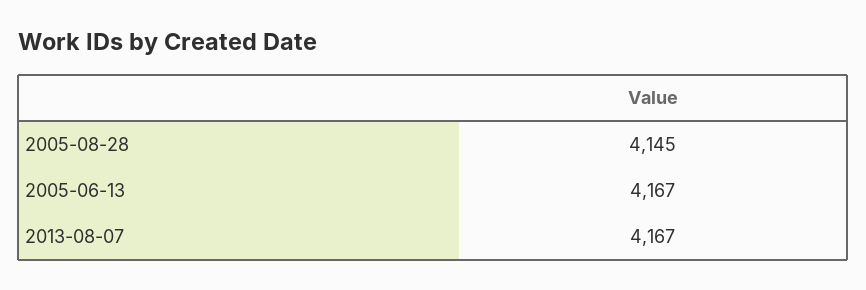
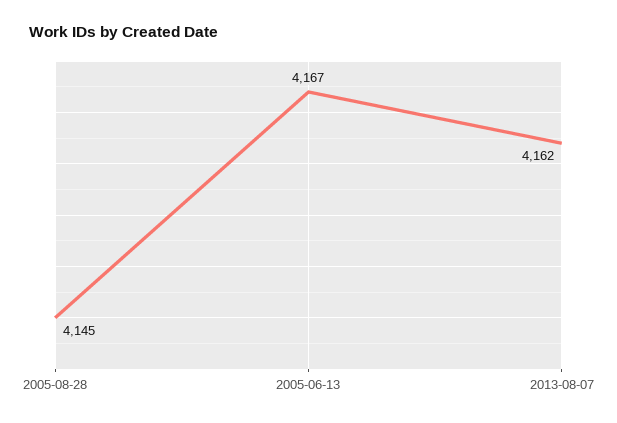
  {
    "2005-08-28": 4145,
    "2005-06-13": 4167,
-   "2013-08-07": 4167
+   "2013-08-07": 4162
  }

